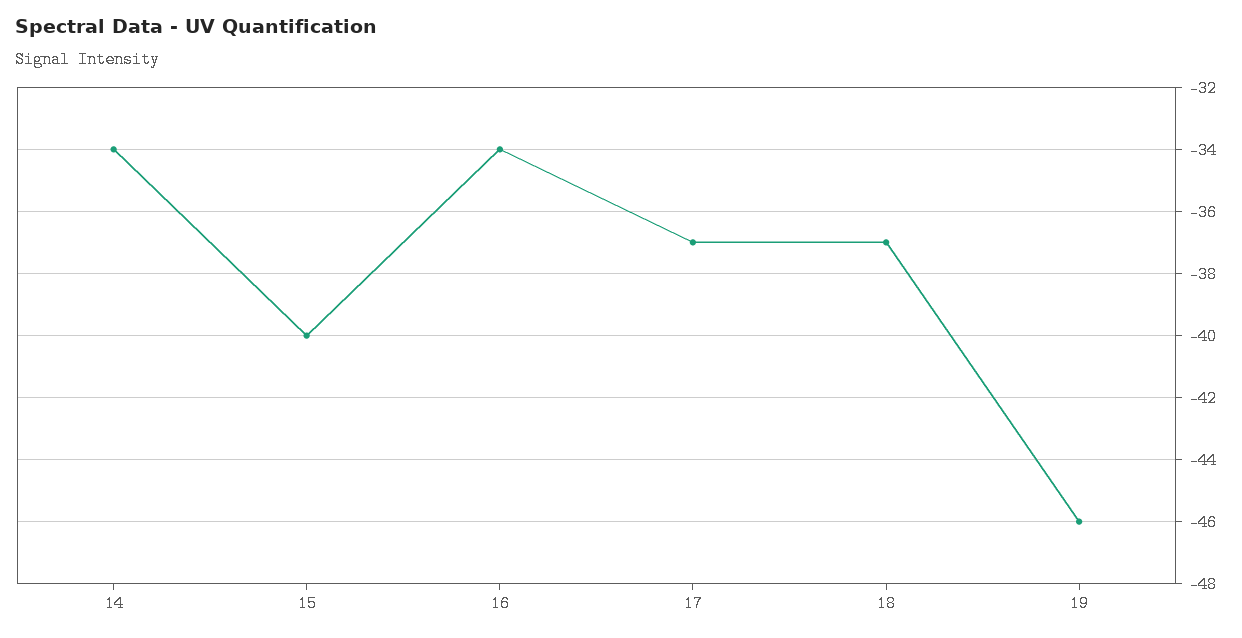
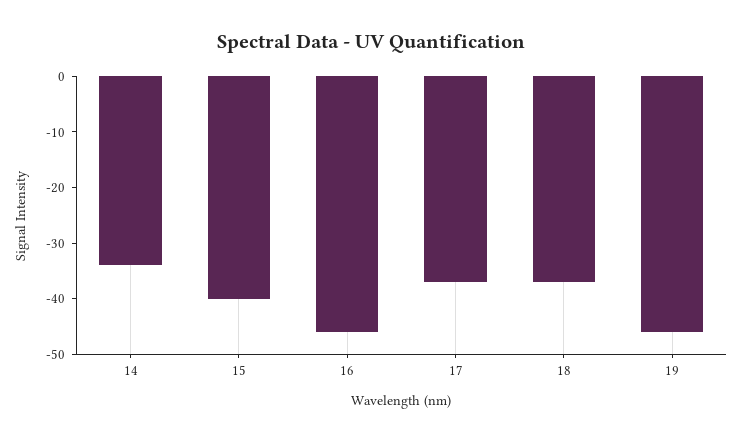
  {
    "14": -34,
    "15": -40,
-   "16": -34,
+   "16": -45,
    "17": -37,
    "18": -37,
    "19": -46
  }

